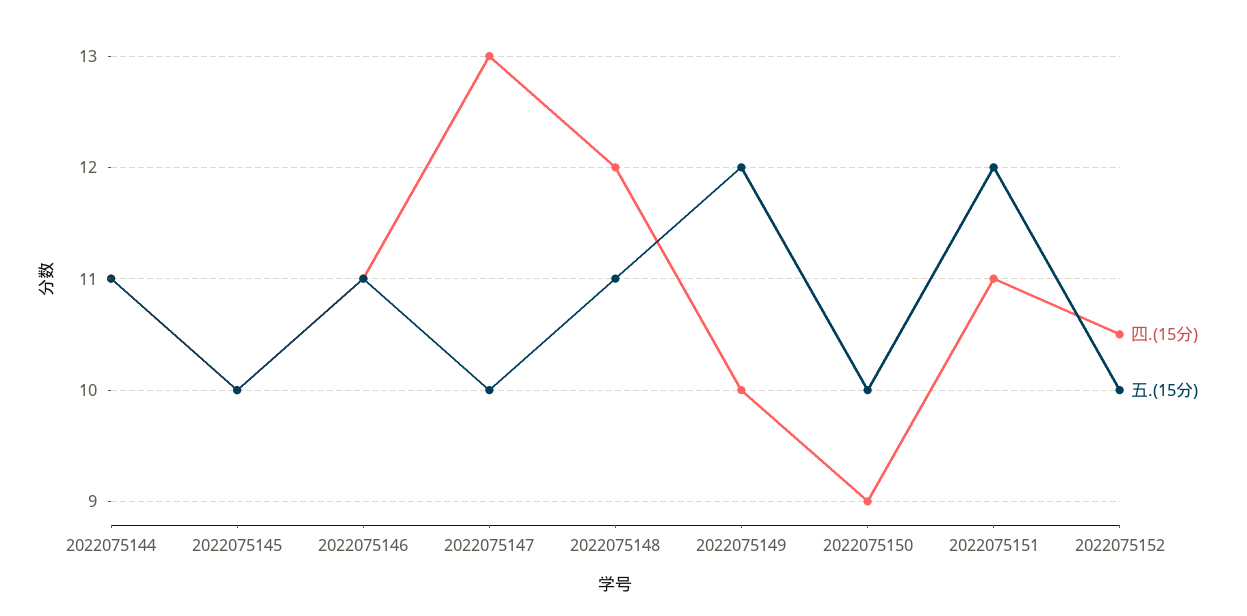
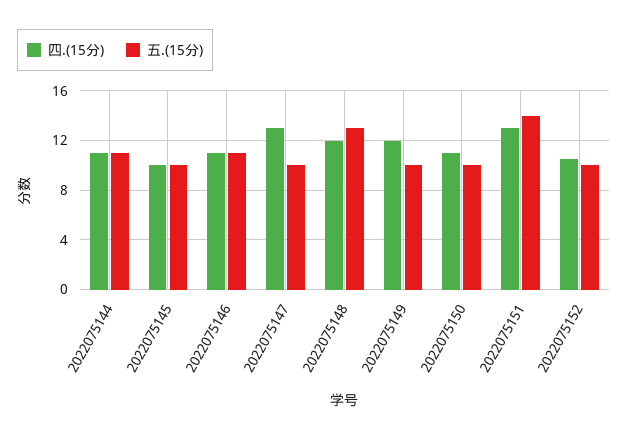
  {
    "四.(15分)": {
      "2022075144": 11,
      "2022075145": 10,
      "2022075146": 11,
      "2022075147": 13,
      "2022075148": 12,
-     "2022075149": 10,
+     "2022075149": 12,
-     "2022075150": 9,
+     "2022075150": 11,
-     "2022075151": 11,
+     "2022075151": 13,
      "2022075152": 10.5
    },
    "五.(15分)": {
      "2022075144": 11,
      "2022075145": 10,
      "2022075146": 11,
      "2022075147": 10,
-     "2022075148": 11,
+     "2022075148": 13,
-     "2022075149": 12,
+     "2022075149": 10,
      "2022075150": 10,
-     "2022075151": 12,
+     "2022075151": 14,
      "2022075152": 10
    }
  }

